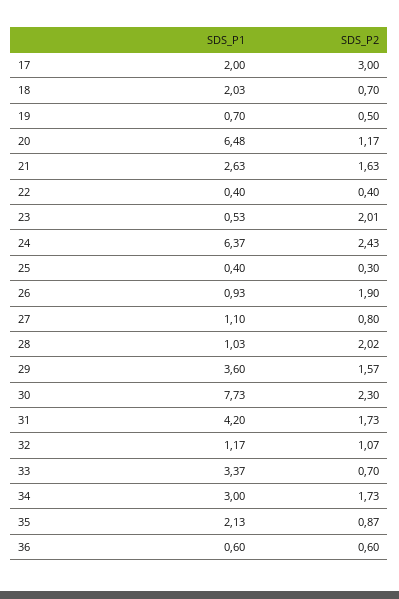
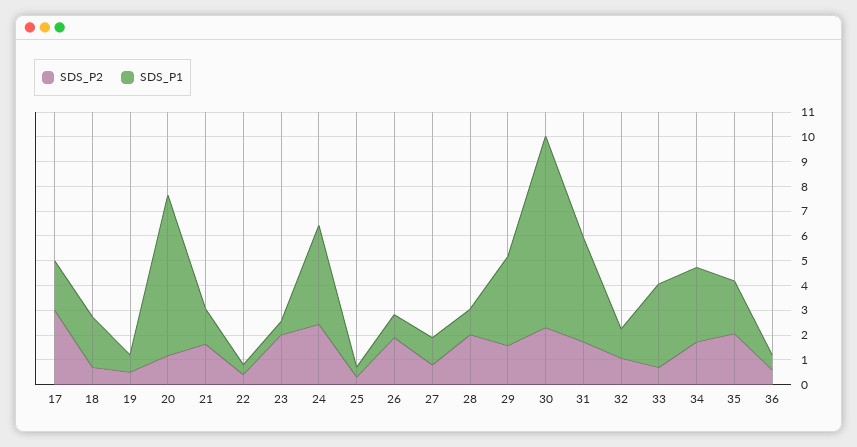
  {
    "SDS_P1": {
      "17": 2,
      "18": 2.03,
      "19": 0.7,
      "20": 6.48,
-     "21": 2.63,
+     "21": 1.5,
      "22": 0.4,
      "23": 0.53,
-     "24": 6.37,
+     "24": 4,
      "25": 0.4,
      "26": 0.93,
      "27": 1.1,
      "28": 1.03,
      "29": 3.6,
      "30": 7.73,
      "31": 4.2,
      "32": 1.17,
      "33": 3.37,
      "34": 3,
      "35": 2.13,
      "36": 0.6
    },
    "SDS_P2": {
      "17": 3,
      "18": 0.7,
      "19": 0.5,
      "20": 1.17,
      "21": 1.63,
      "22": 0.4,
      "23": 2.01,
      "24": 2.43,
      "25": 0.3,
      "26": 1.9,
      "27": 0.8,
      "28": 2.02,
      "29": 1.57,
      "30": 2.3,
      "31": 1.73,
      "32": 1.07,
      "33": 0.7,
      "34": 1.73,
-     "35": 0.87,
+     "35": 2,
      "36": 0.6
    }
  }

